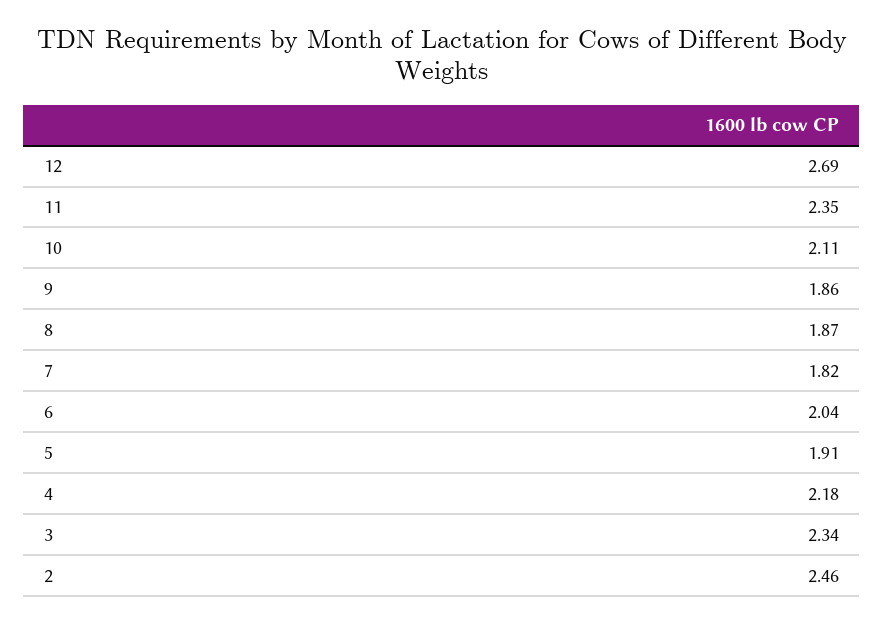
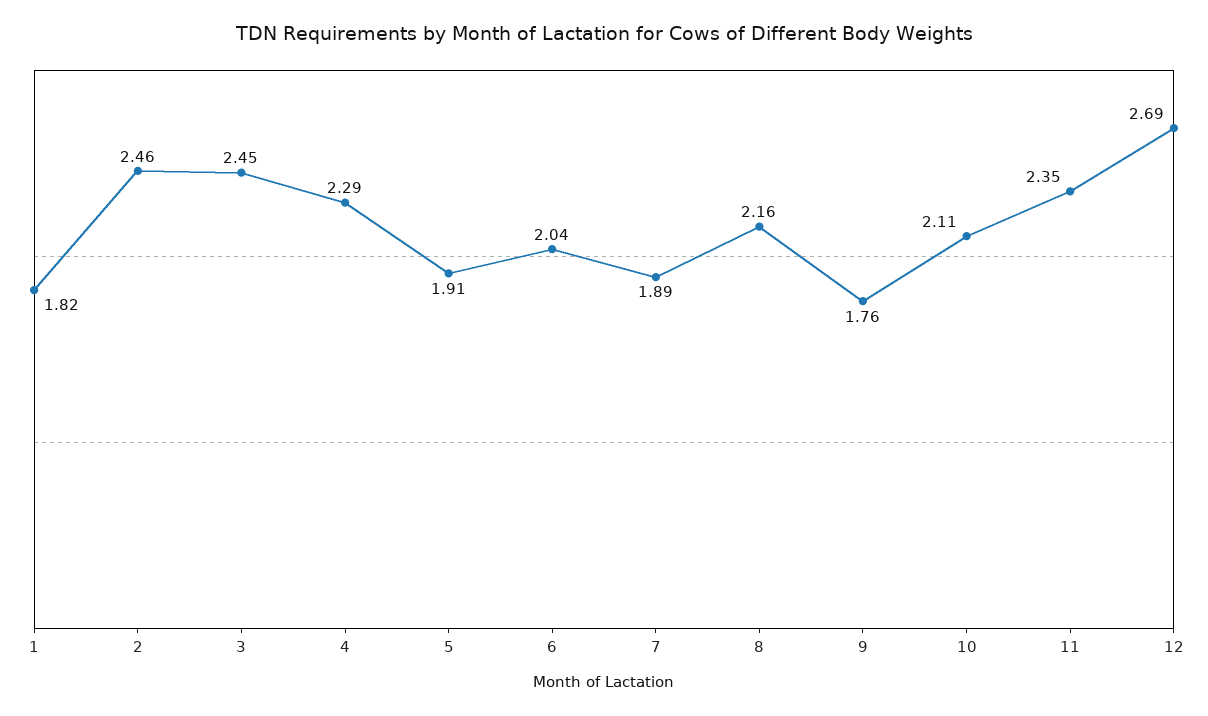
  {
    "12": 2.69,
    "11": 2.35,
    "10": 2.11,
-   "9": 1.86,
+   "9": 1.76,
-   "8": 1.87,
+   "8": 2.16,
-   "7": 1.82,
+   "7": 1.89,
    "6": 2.04,
    "5": 1.91,
-   "4": 2.18,
+   "4": 2.29,
-   "3": 2.34,
+   "3": 2.45,
-   "2": 2.46
+   "2": 2.46,
+   "1": 1.82
  }

